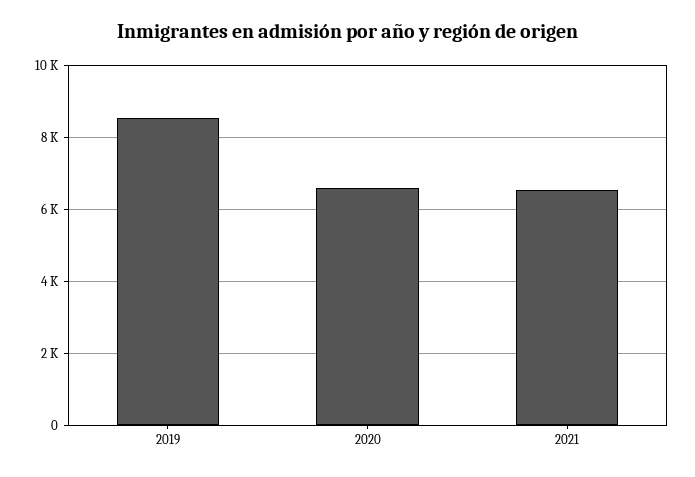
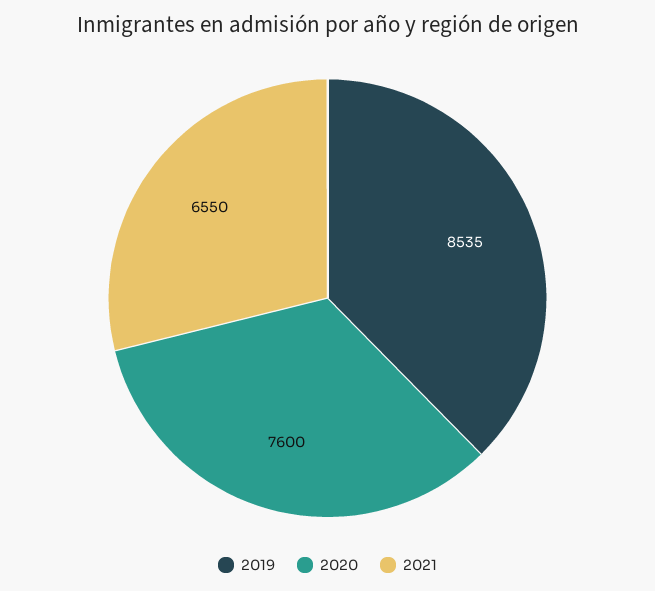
  {
    "2019": 8535,
-   "2020": 6600,
+   "2020": 7600,
    "2021": 6550
  }

